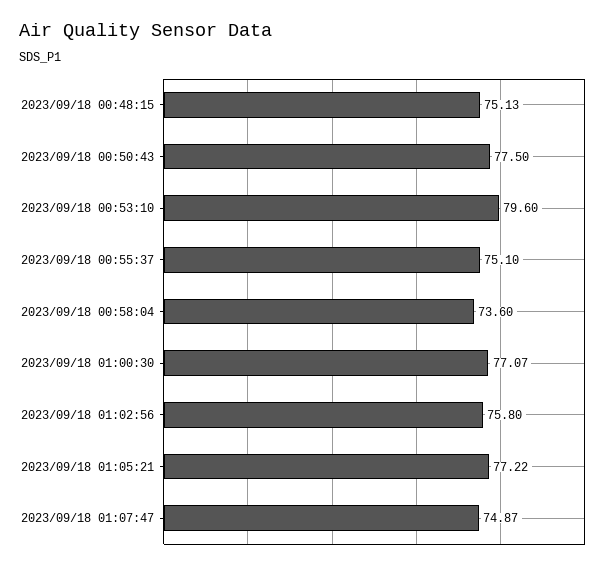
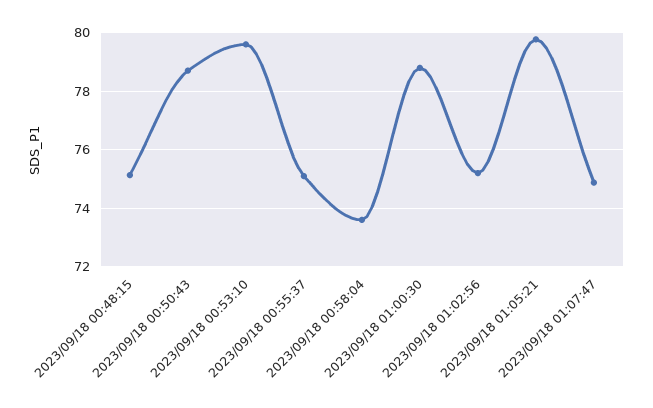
  {
    "2023/09/18 00:48:15": 75.13,
-   "2023/09/18 00:50:43": 77.5,
+   "2023/09/18 00:50:43": 78.75,
    "2023/09/18 00:53:10": 79.6,
    "2023/09/18 00:55:37": 75.1,
    "2023/09/18 00:58:04": 73.6,
-   "2023/09/18 01:00:30": 77.07,
+   "2023/09/18 01:00:30": 78.75,
-   "2023/09/18 01:02:56": 75.8,
+   "2023/09/18 01:02:56": 75.25,
-   "2023/09/18 01:05:21": 77.22,
+   "2023/09/18 01:05:21": 79.75,
    "2023/09/18 01:07:47": 74.87
  }

